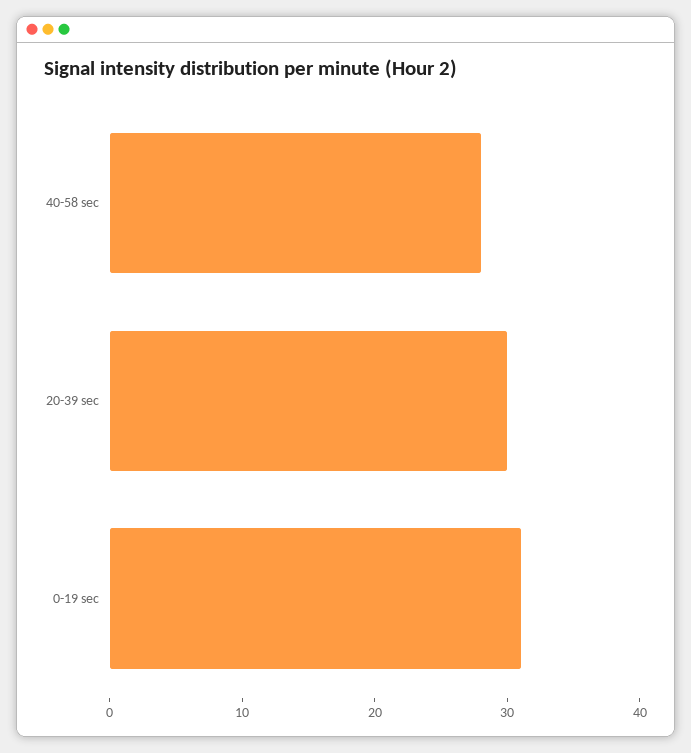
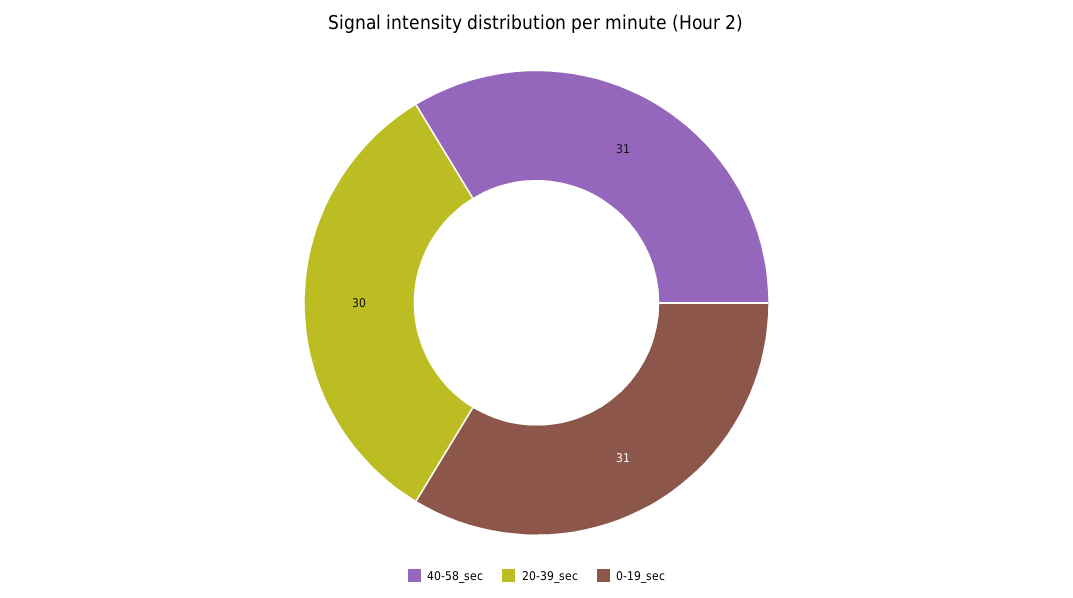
  {
-   "40-58 sec": 28,
+   "40-58 sec": 31,
    "20-39 sec": 30,
    "0-19 sec": 31
  }

